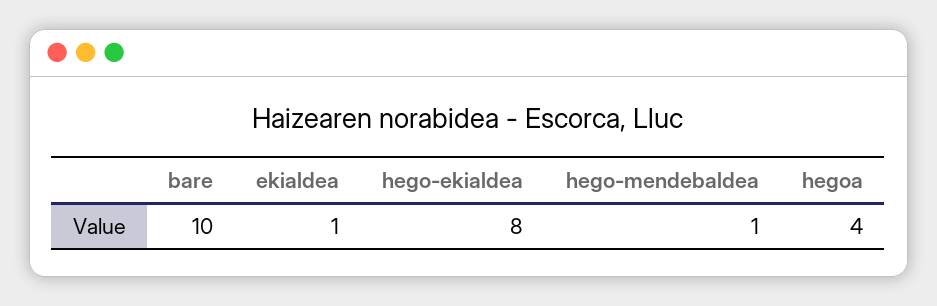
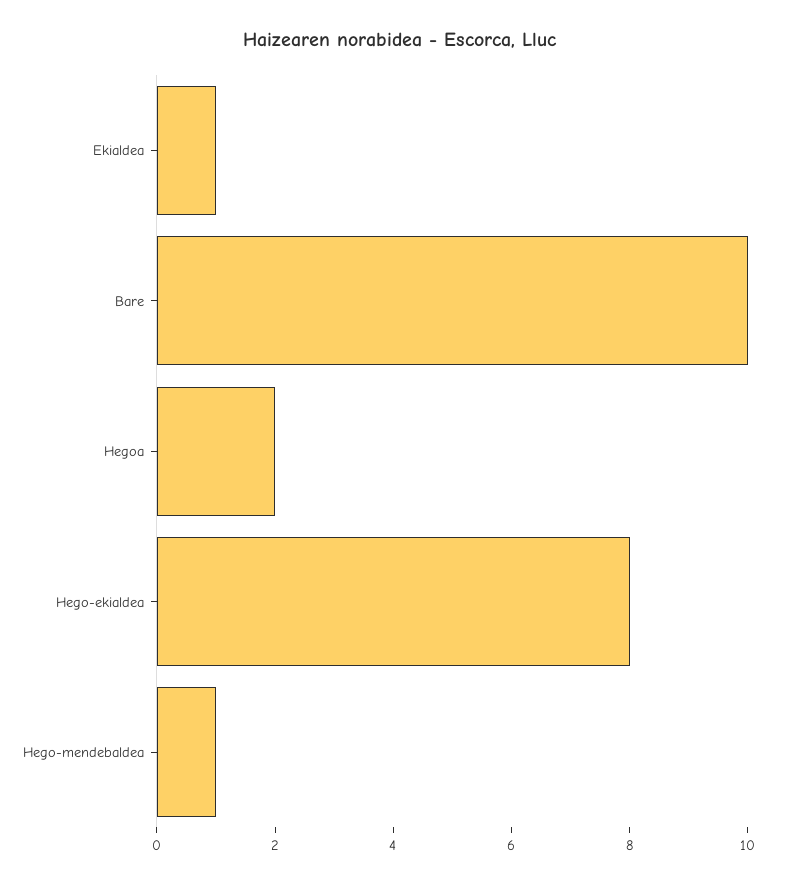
  {
    "bare": 10,
    "ekialdea": 1,
    "hego-ekialdea": 8,
    "hego-mendebaldea": 1,
-   "hegoa": 4
+   "hegoa": 2
  }

